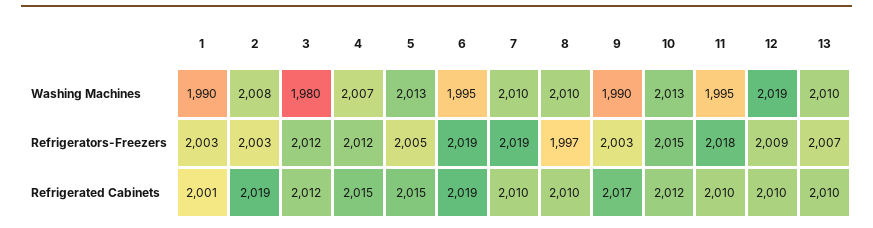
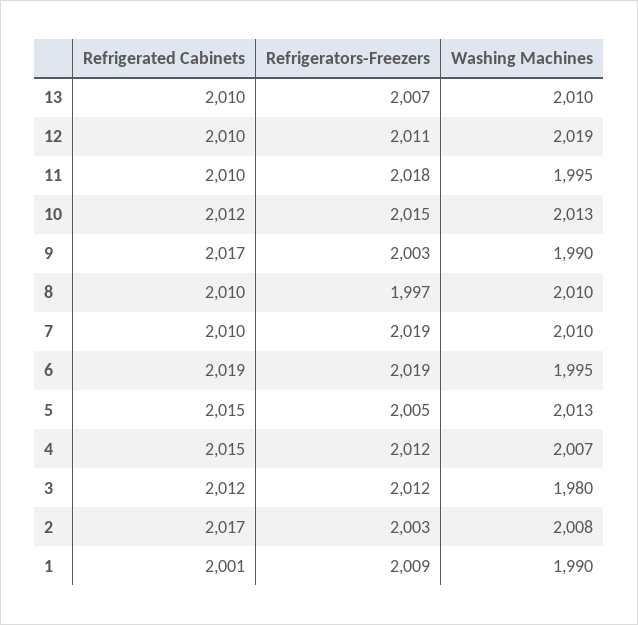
  {
    "1": {
      "Washing Machines": 1990,
-     "Refrigerators-Freezers": 2003,
+     "Refrigerators-Freezers": 2009,
      "Refrigerated Cabinets": 2001
    },
    "2": {
      "Washing Machines": 2008,
      "Refrigerators-Freezers": 2003,
-     "Refrigerated Cabinets": 2019
+     "Refrigerated Cabinets": 2017
    },
    "3": {
      "Washing Machines": 1980,
      "Refrigerators-Freezers": 2012,
      "Refrigerated Cabinets": 2012
    },
    "4": {
      "Washing Machines": 2007,
      "Refrigerators-Freezers": 2012,
      "Refrigerated Cabinets": 2015
    },
    "5": {
      "Washing Machines": 2013,
      "Refrigerators-Freezers": 2005,
      "Refrigerated Cabinets": 2015
    },
    "6": {
      "Washing Machines": 1995,
      "Refrigerators-Freezers": 2019,
      "Refrigerated Cabinets": 2019
    },
    "7": {
      "Washing Machines": 2010,
      "Refrigerators-Freezers": 2019,
      "Refrigerated Cabinets": 2010
    },
    "8": {
      "Washing Machines": 2010,
      "Refrigerators-Freezers": 1997,
      "Refrigerated Cabinets": 2010
    },
    "9": {
      "Washing Machines": 1990,
      "Refrigerators-Freezers": 2003,
      "Refrigerated Cabinets": 2017
    },
    "10": {
      "Washing Machines": 2013,
      "Refrigerators-Freezers": 2015,
      "Refrigerated Cabinets": 2012
    },
    "11": {
      "Washing Machines": 1995,
      "Refrigerators-Freezers": 2018,
      "Refrigerated Cabinets": 2010
    },
    "12": {
      "Washing Machines": 2019,
-     "Refrigerators-Freezers": 2009,
+     "Refrigerators-Freezers": 2011,
      "Refrigerated Cabinets": 2010
    },
    "13": {
      "Washing Machines": 2010,
      "Refrigerators-Freezers": 2007,
      "Refrigerated Cabinets": 2010
    }
  }

